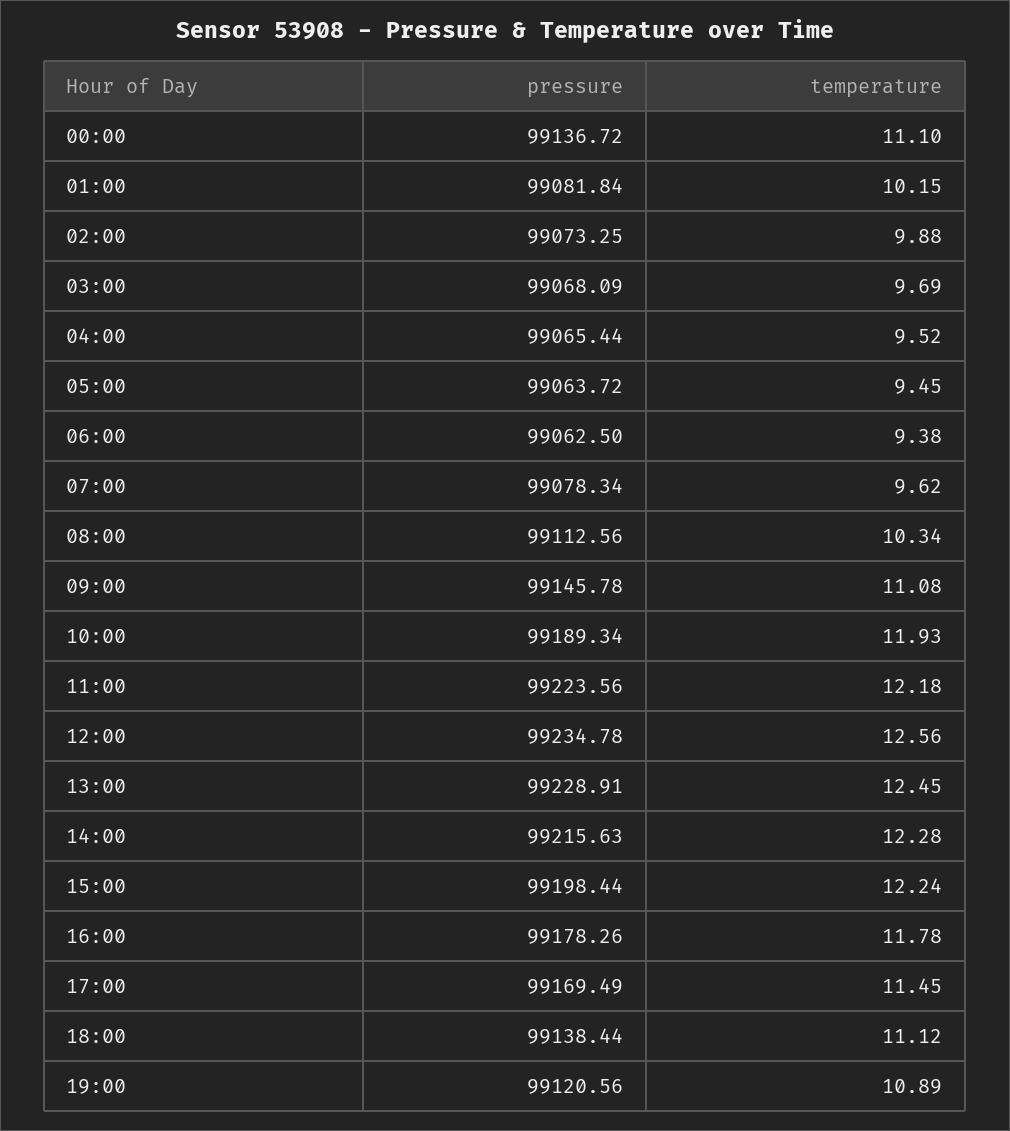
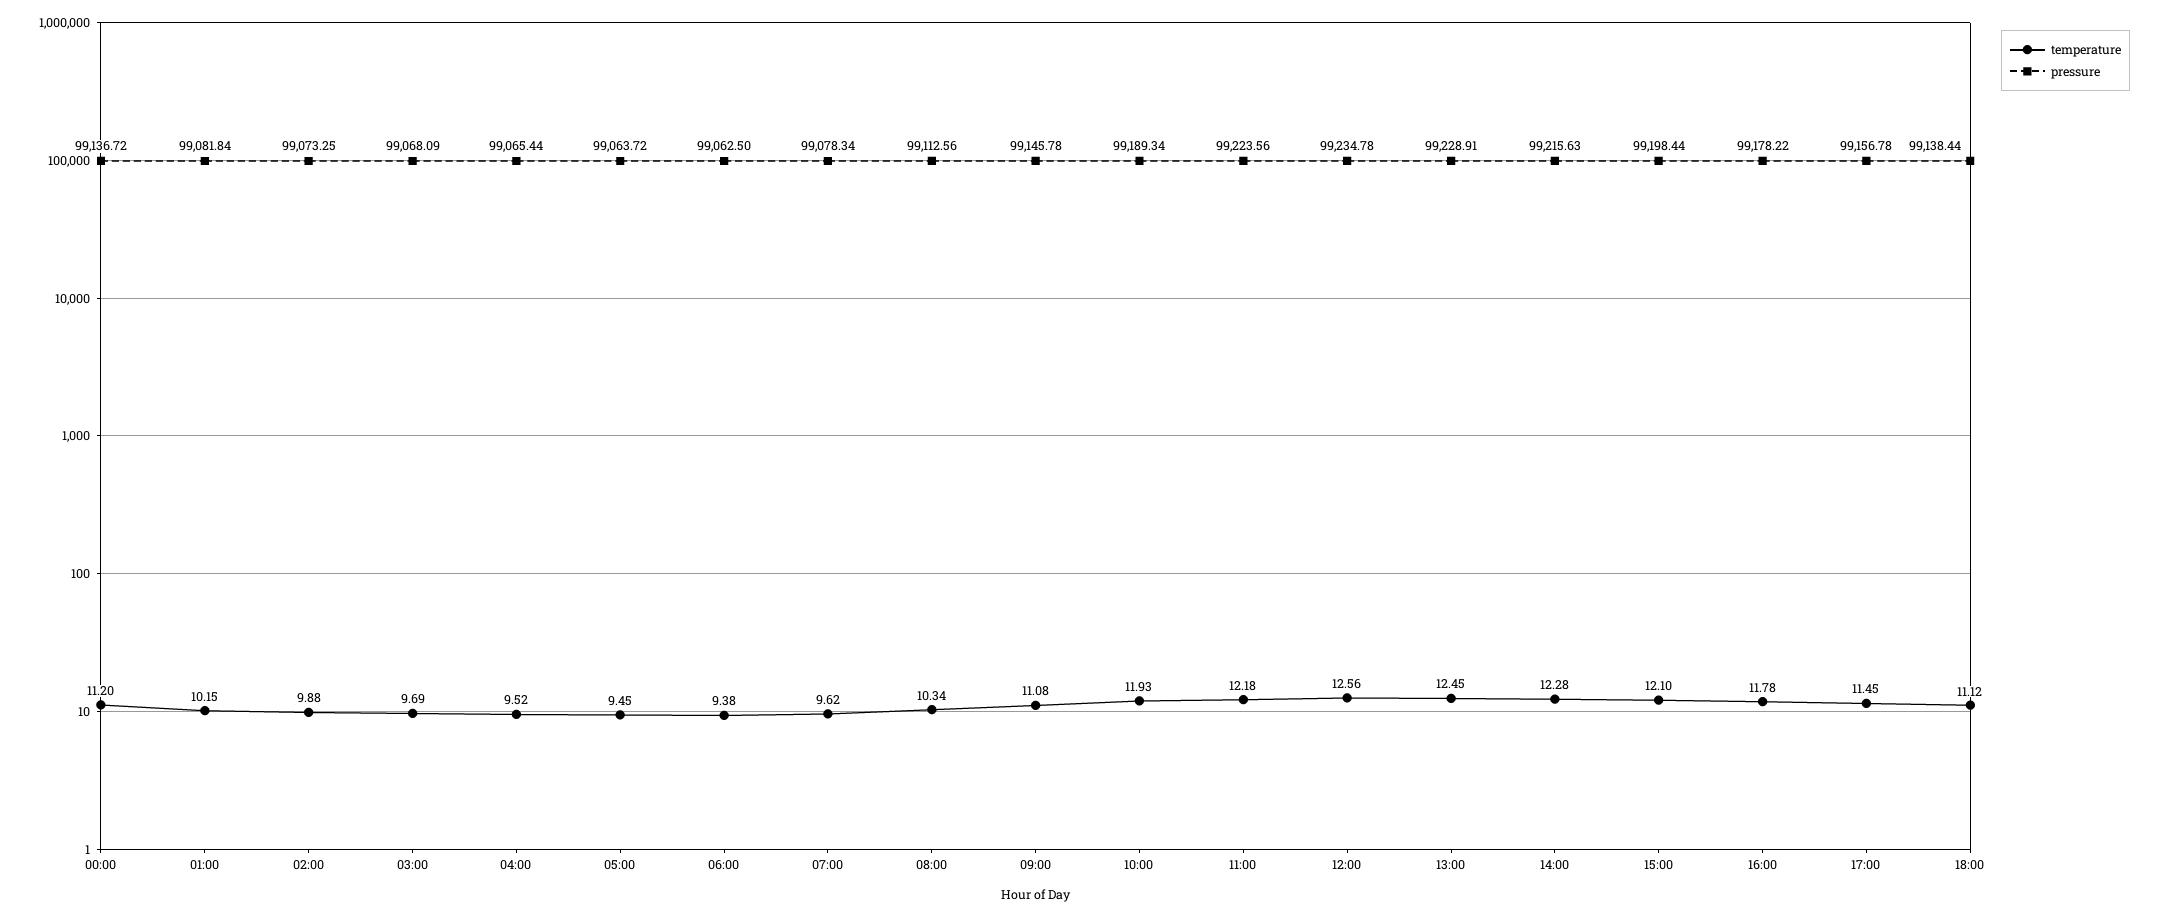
  {
    "pressure": {
      "00:00": 99136.72,
      "01:00": 99081.84,
      "02:00": 99073.25,
      "03:00": 99068.09,
      "04:00": 99065.44,
      "05:00": 99063.72,
      "06:00": 99062.5,
      "07:00": 99078.34,
      "08:00": 99112.56,
      "09:00": 99145.78,
      "10:00": 99189.34,
      "11:00": 99223.56,
      "12:00": 99234.78,
      "13:00": 99228.91,
      "14:00": 99215.63,
      "15:00": 99198.44,
-     "16:00": 99178.26,
+     "16:00": 99178.22,
-     "17:00": 99169.49,
+     "17:00": 99156.78,
-     "18:00": 99138.44,
+     "18:00": 99138.44
-     "19:00": 99120.56
    },
    "temperature": {
-     "00:00": 11.1,
+     "00:00": 11.2,
      "01:00": 10.15,
      "02:00": 9.88,
      "03:00": 9.69,
      "04:00": 9.52,
      "05:00": 9.45,
      "06:00": 9.38,
      "07:00": 9.62,
      "08:00": 10.34,
      "09:00": 11.08,
      "10:00": 11.93,
      "11:00": 12.18,
      "12:00": 12.56,
      "13:00": 12.45,
      "14:00": 12.28,
-     "15:00": 12.24,
+     "15:00": 12.1,
      "16:00": 11.78,
      "17:00": 11.45,
-     "18:00": 11.12,
+     "18:00": 11.12
-     "19:00": 10.89
    }
  }

